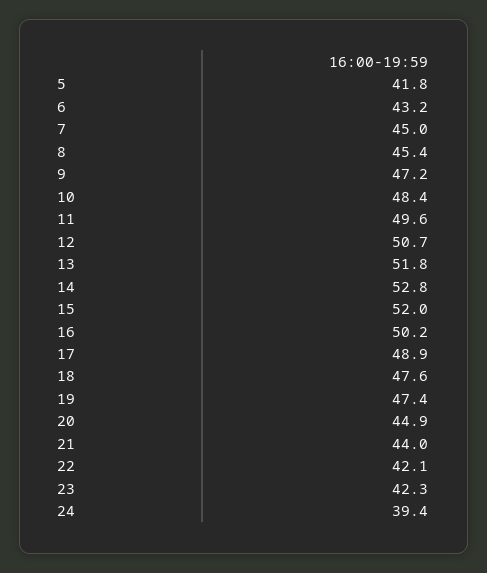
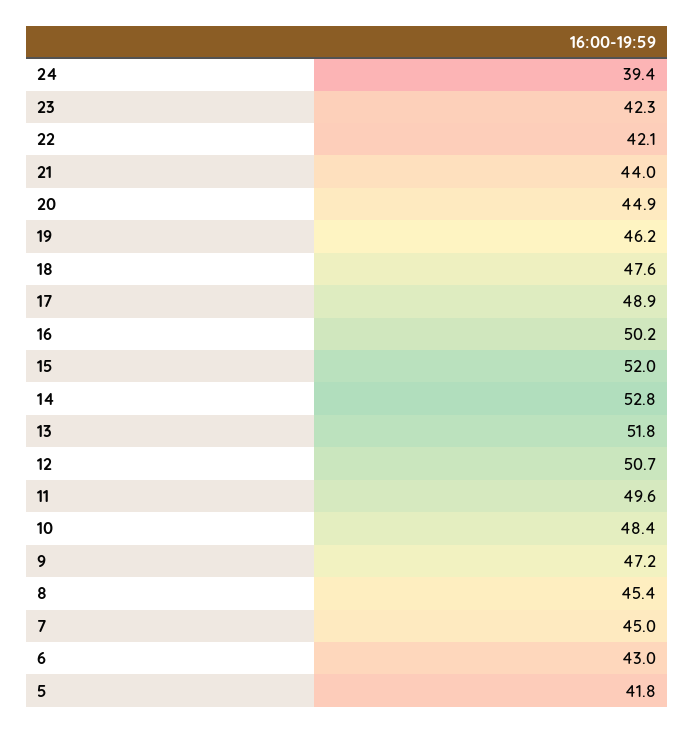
  {
    "5": 41.8,
-   "6": 43.2,
+   "6": 43,
    "7": 45,
    "8": 45.4,
    "9": 47.2,
    "10": 48.4,
    "11": 49.6,
    "12": 50.7,
    "13": 51.8,
    "14": 52.8,
    "15": 52,
    "16": 50.2,
    "17": 48.9,
    "18": 47.6,
-   "19": 47.4,
+   "19": 46.2,
    "20": 44.9,
    "21": 44,
    "22": 42.1,
    "23": 42.3,
    "24": 39.4
  }

